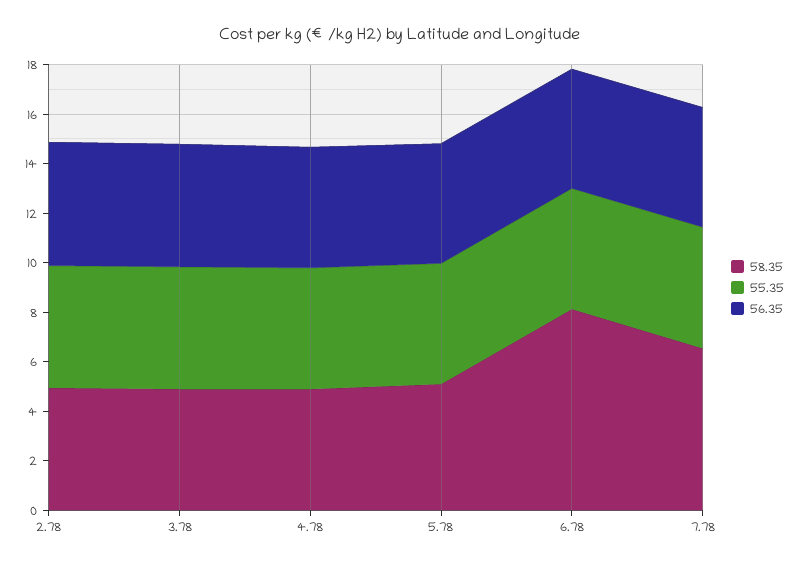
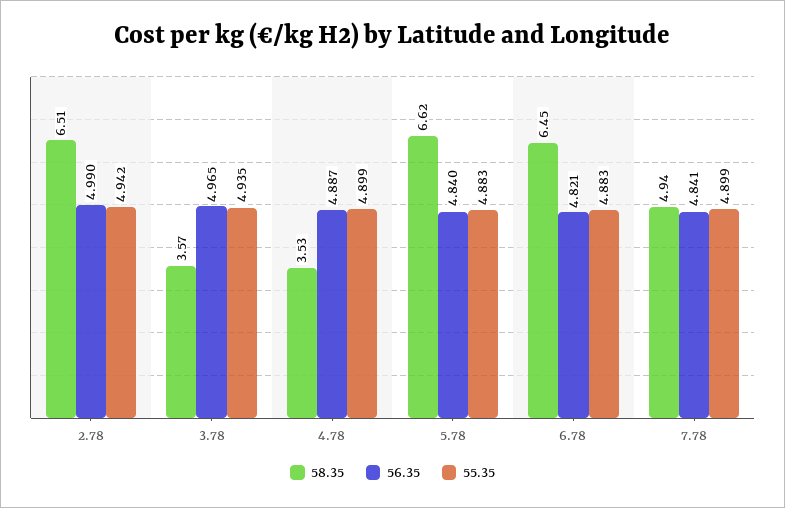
  {
    "58.35": {
-     "2.78": 5,
+     "2.78": 6.51,
-     "3.78": 5,
+     "3.78": 3.57,
-     "4.78": 5,
+     "4.78": 3.53,
-     "5.78": 5,
+     "5.78": 6.62,
-     "6.78": 8,
+     "6.78": 6.45,
-     "7.78": 6.5
+     "7.78": 4.94
    },
    "55.35": {
      "2.78": 4.942,
      "3.78": 4.935,
      "4.78": 4.899,
      "5.78": 4.883,
      "6.78": 4.883,
      "7.78": 4.899
    },
    "56.35": {
      "2.78": 4.99,
      "3.78": 4.965,
      "4.78": 4.887,
      "5.78": 4.84,
      "6.78": 4.821,
      "7.78": 4.841
    }
  }

